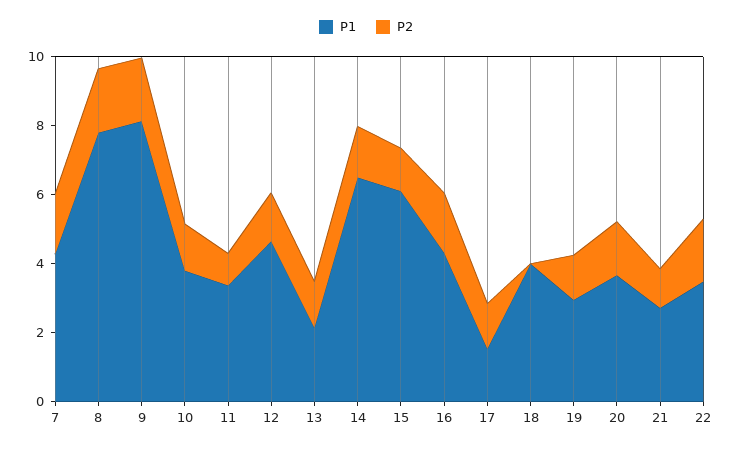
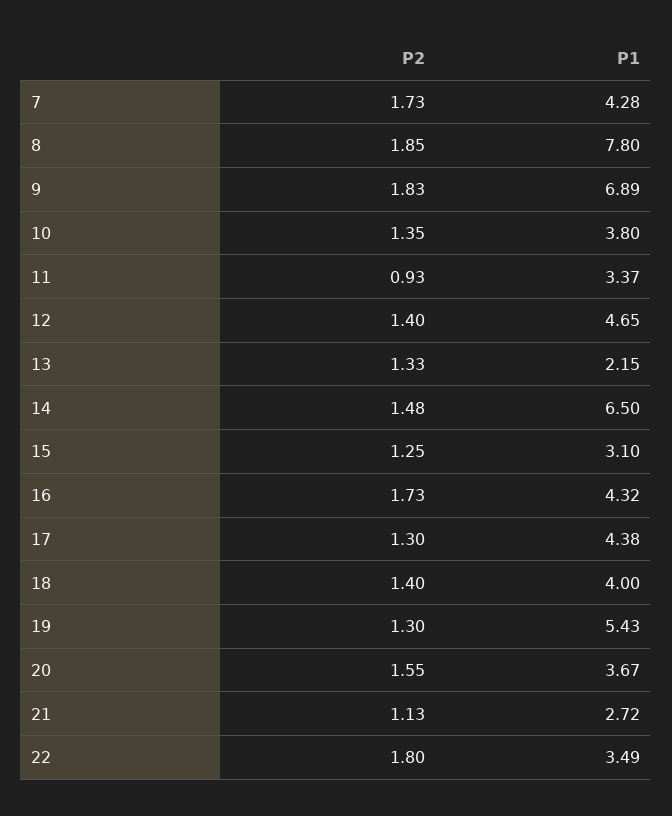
  {
    "P1": {
      "7": 4.28,
      "8": 7.8,
-     "9": 8,
+     "9": 6.89,
      "10": 3.8,
      "11": 3.37,
      "12": 4.65,
      "13": 2.15,
      "14": 6.5,
-     "15": 6,
+     "15": 3.1,
      "16": 4.32,
-     "17": 1.5,
+     "17": 4.38,
      "18": 4,
-     "19": 3,
+     "19": 5.43,
      "20": 3.67,
      "21": 2.72,
      "22": 3.49
    },
    "P2": {
      "7": 1.73,
      "8": 1.85,
      "9": 1.83,
      "10": 1.35,
      "11": 0.93,
      "12": 1.4,
      "13": 1.33,
      "14": 1.48,
      "15": 1.25,
      "16": 1.73,
      "17": 1.3,
-     "18": 0,
+     "18": 1.4,
      "19": 1.3,
      "20": 1.55,
      "21": 1.13,
      "22": 1.8
    }
  }

